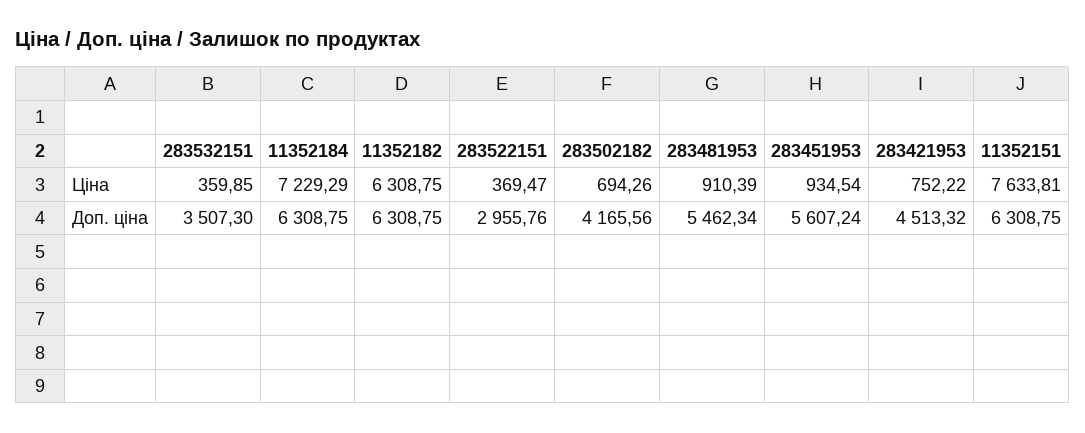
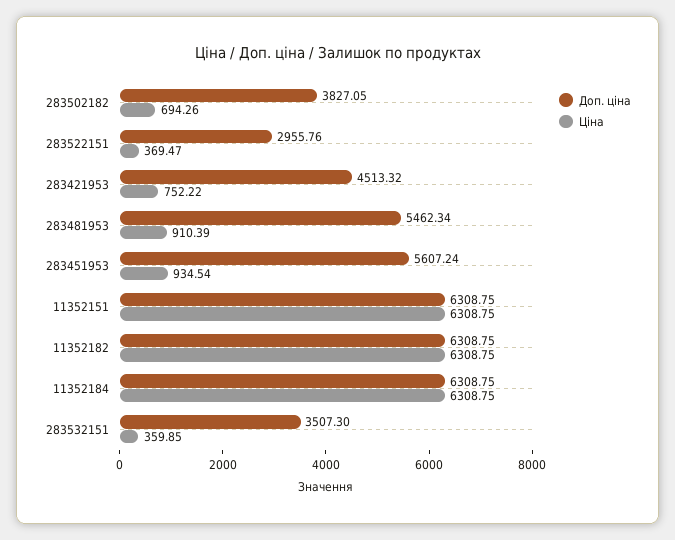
  {
    "Ціна": {
      "283532151": 359.85,
-     "11352184": 7229.29,
+     "11352184": 6308.75,
      "11352182": 6308.75,
      "283522151": 369.47,
      "283502182": 694.26,
      "283481953": 910.39,
      "283451953": 934.54,
      "283421953": 752.22,
-     "11352151": 7633.81
+     "11352151": 6308.75
    },
    "Доп. ціна": {
      "283532151": 3507.3,
      "11352184": 6308.75,
      "11352182": 6308.75,
      "283522151": 2955.76,
-     "283502182": 4165.56,
+     "283502182": 3827.05,
      "283481953": 5462.34,
      "283451953": 5607.24,
      "283421953": 4513.32,
      "11352151": 6308.75
    }
  }

